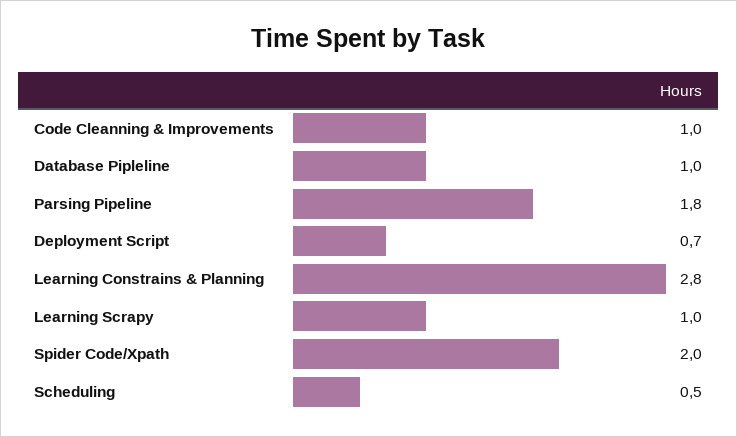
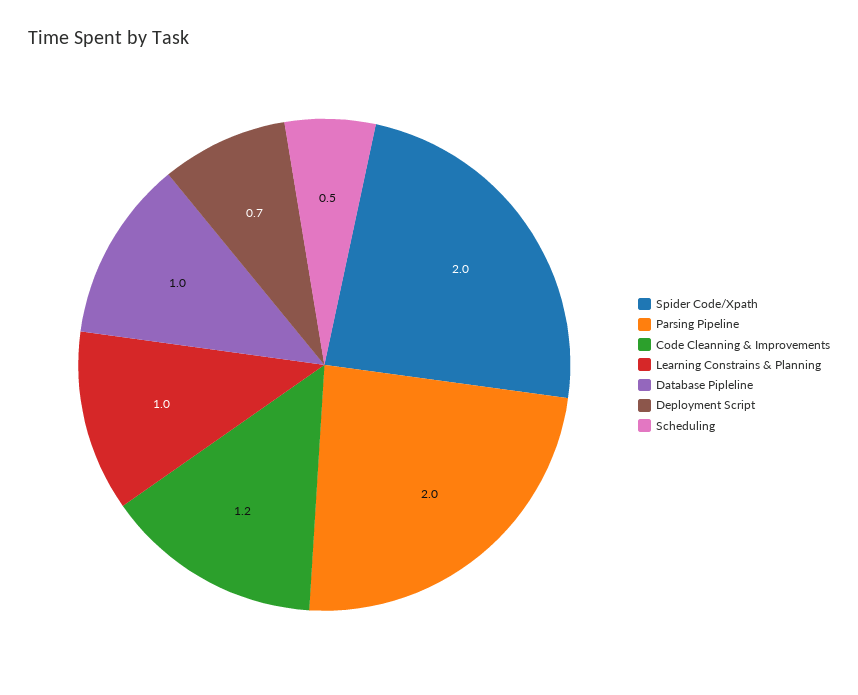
  {
-   "Code Cleanning & Improvements": 1,
+   "Code Cleanning & Improvements": 1.2,
    "Database Pipleline": 1,
-   "Parsing Pipeline": 1.8,
+   "Parsing Pipeline": 2,
    "Deployment Script": 0.7,
-   "Learning Constrains & Planning": 2.8,
+   "Learning Constrains & Planning": 1,
-   "Learning Scrapy": 1,
    "Spider Code/Xpath": 2,
    "Scheduling": 0.5
  }

